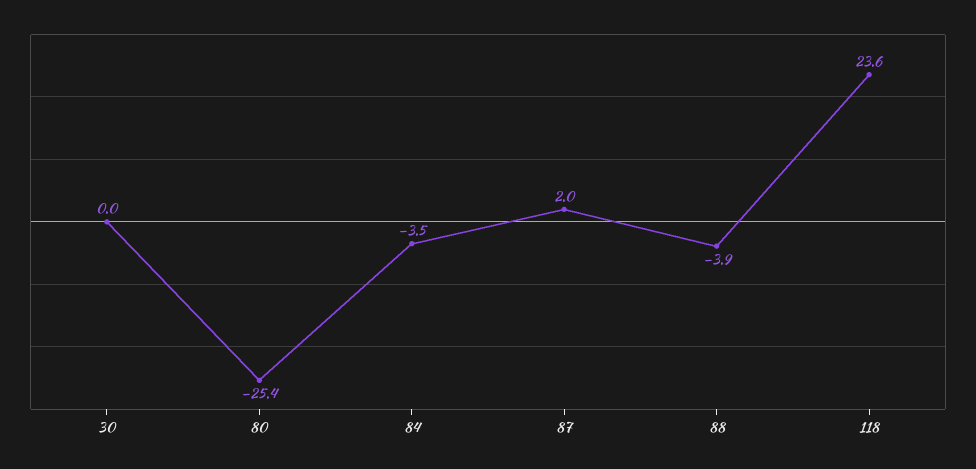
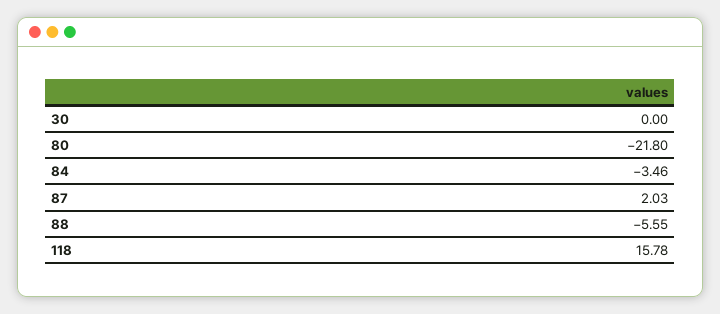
  {
    "30": 0,
-   "80": -25.4,
+   "80": -21.8,
    "84": -3.46,
    "87": 2.03,
-   "88": -3.9,
+   "88": -5.55,
-   "118": 23.6
+   "118": 15.78
  }

